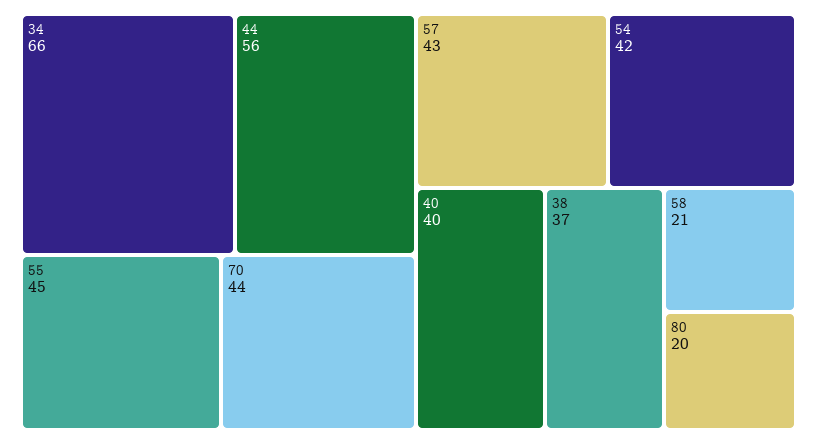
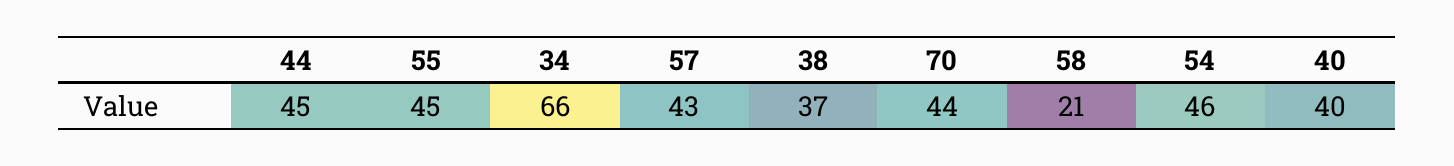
  {
    "34": 66,
-   "44": 56,
+   "44": 45,
    "55": 45,
    "70": 44,
    "57": 43,
-   "54": 42,
+   "54": 46,
    "40": 40,
    "38": 37,
-   "58": 21,
+   "58": 21
-   "80": 20
  }

